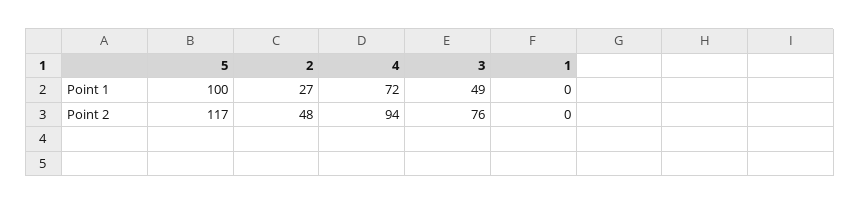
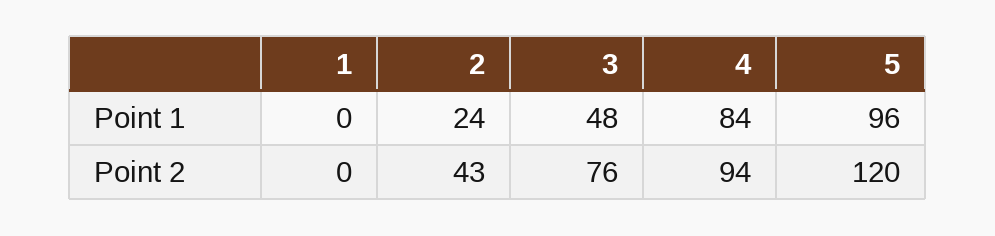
  {
    "5": {
-     "Point 1": 100,
+     "Point 1": 96,
-     "Point 2": 117
+     "Point 2": 120
    },
    "2": {
-     "Point 1": 27,
+     "Point 1": 24,
-     "Point 2": 48
+     "Point 2": 43
    },
    "4": {
-     "Point 1": 72,
+     "Point 1": 84,
      "Point 2": 94
    },
    "3": {
-     "Point 1": 49,
+     "Point 1": 48,
      "Point 2": 76
    },
    "1": {
      "Point 1": 0,
      "Point 2": 0
    }
  }

